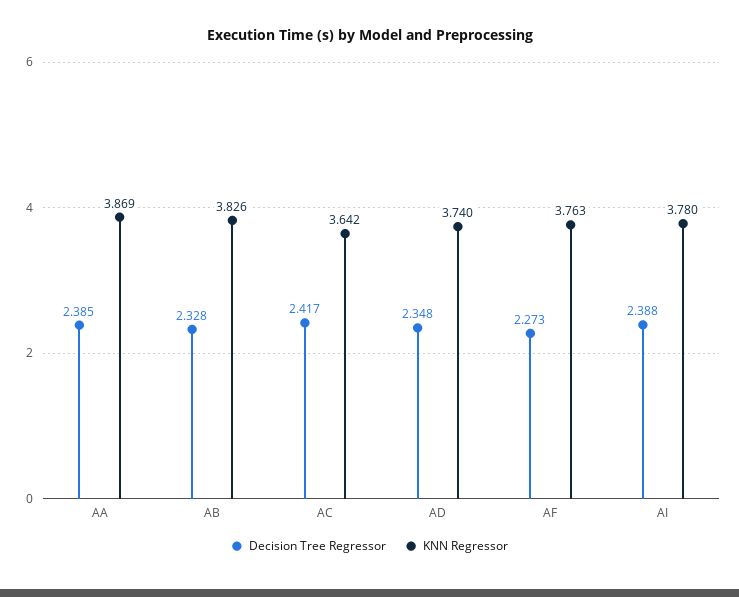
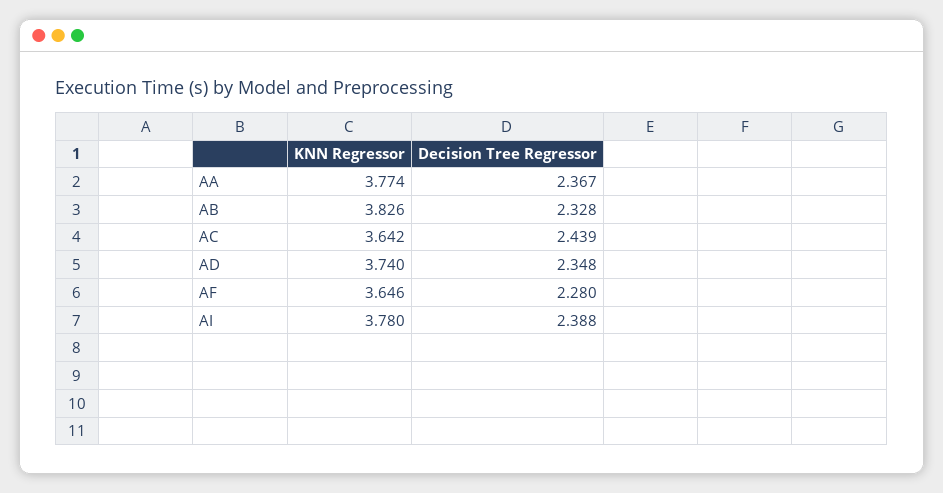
  {
    "Decision Tree Regressor": {
-     "AA": 2.385,
+     "AA": 2.367,
      "AB": 2.328,
-     "AC": 2.417,
+     "AC": 2.439,
      "AD": 2.348,
-     "AF": 2.273,
+     "AF": 2.28,
      "AI": 2.388
    },
    "KNN Regressor": {
-     "AA": 3.869,
+     "AA": 3.774,
      "AB": 3.826,
      "AC": 3.642,
      "AD": 3.74,
-     "AF": 3.763,
+     "AF": 3.646,
      "AI": 3.78
    }
  }

